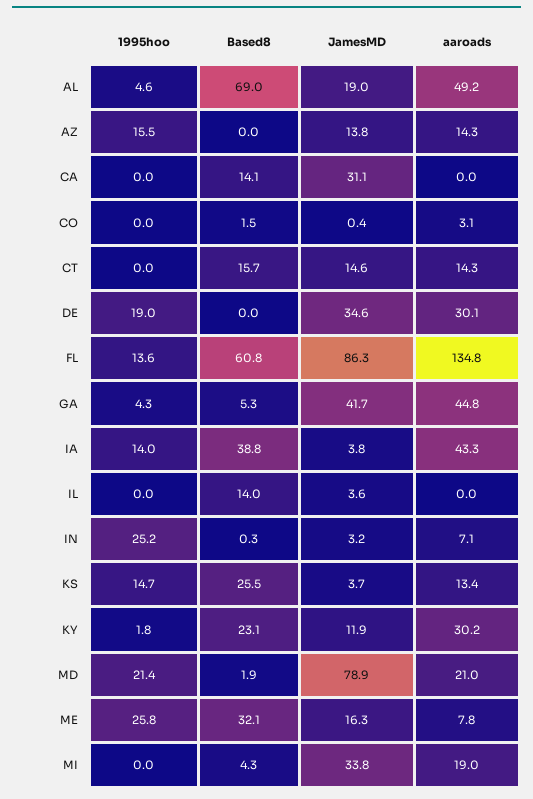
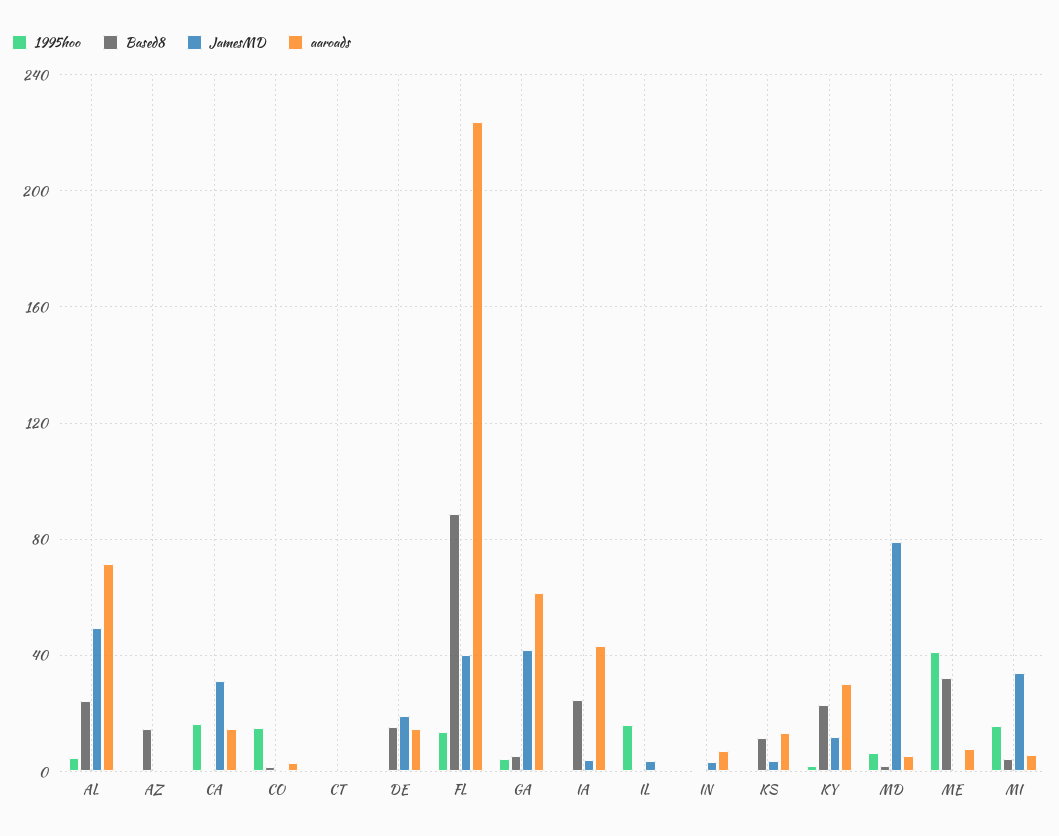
  {
    "1995hoo": {
      "AL": 4.6,
-     "AZ": 15.5,
+     "AZ": 0,
-     "CA": 0,
+     "CA": 15,
-     "CO": 0,
+     "CO": 15,
      "CT": 0,
-     "DE": 19,
+     "DE": 0,
      "FL": 13.6,
      "GA": 4.3,
-     "IA": 14,
+     "IA": 0,
-     "IL": 0,
+     "IL": 15,
-     "IN": 25.2,
+     "IN": 0,
-     "KS": 14.7,
+     "KS": 0,
      "KY": 1.8,
-     "MD": 21.4,
+     "MD": 5,
-     "ME": 25.8,
+     "ME": 40,
-     "MI": 0
+     "MI": 15
    },
    "Based8": {
-     "AL": 69,
+     "AL": 25,
-     "AZ": 0,
+     "AZ": 15,
-     "CA": 14.1,
+     "CA": 0,
      "CO": 1.5,
-     "CT": 15.7,
+     "CT": 0,
-     "DE": 0,
+     "DE": 15,
-     "FL": 60.8,
+     "FL": 90,
      "GA": 5.3,
-     "IA": 38.8,
+     "IA": 25,
-     "IL": 14,
+     "IL": 0,
      "IN": 0.3,
-     "KS": 25.5,
+     "KS": 10,
      "KY": 23.1,
      "MD": 1.9,
      "ME": 32.1,
      "MI": 4.3
    },
    "JamesMD": {
-     "AL": 19,
+     "AL": 50,
-     "AZ": 13.8,
+     "AZ": 0,
      "CA": 31.1,
      "CO": 0.4,
-     "CT": 14.6,
+     "CT": 0,
-     "DE": 34.6,
+     "DE": 20,
-     "FL": 86.3,
+     "FL": 40,
      "GA": 41.7,
      "IA": 3.8,
      "IL": 3.6,
      "IN": 3.2,
      "KS": 3.7,
      "KY": 11.9,
      "MD": 78.9,
-     "ME": 16.3,
+     "ME": 0,
      "MI": 33.8
    },
    "aaroads": {
-     "AL": 49.2,
+     "AL": 70,
-     "AZ": 14.3,
+     "AZ": 0,
-     "CA": 0,
+     "CA": 15,
      "CO": 3.1,
-     "CT": 14.3,
+     "CT": 0,
-     "DE": 30.1,
+     "DE": 15,
-     "FL": 134.8,
+     "FL": 225,
-     "GA": 44.8,
+     "GA": 60,
      "IA": 43.3,
      "IL": 0,
      "IN": 7.1,
      "KS": 13.4,
      "KY": 30.2,
-     "MD": 21,
+     "MD": 5,
      "ME": 7.8,
-     "MI": 19
+     "MI": 5
    }
  }

